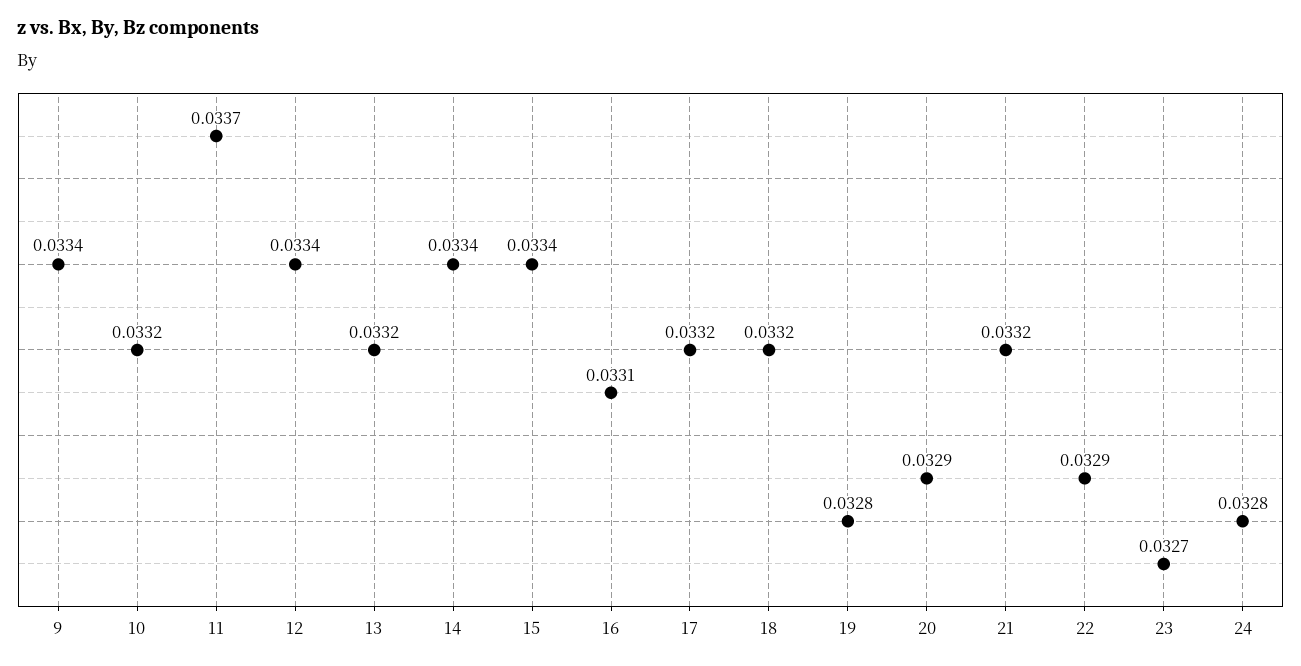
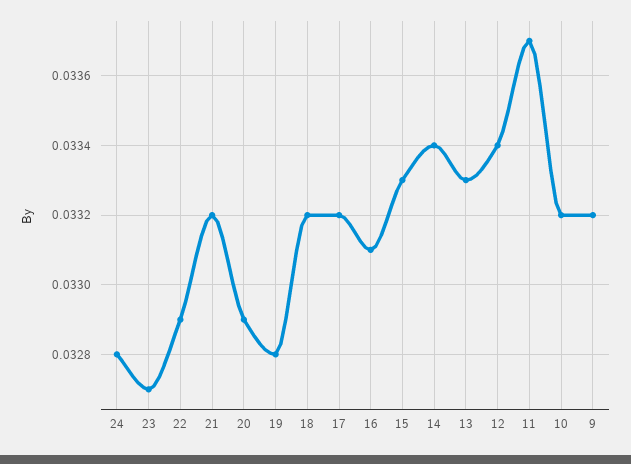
  {
-   "9": 0.0334,
+   "9": 0.0332,
    "10": 0.0332,
    "11": 0.0337,
    "12": 0.0334,
-   "13": 0.0332,
+   "13": 0.0333,
    "14": 0.0334,
-   "15": 0.0334,
+   "15": 0.0333,
    "16": 0.0331,
    "17": 0.0332,
    "18": 0.0332,
    "19": 0.0328,
    "20": 0.0329,
    "21": 0.0332,
    "22": 0.0329,
    "23": 0.0327,
    "24": 0.0328
  }

